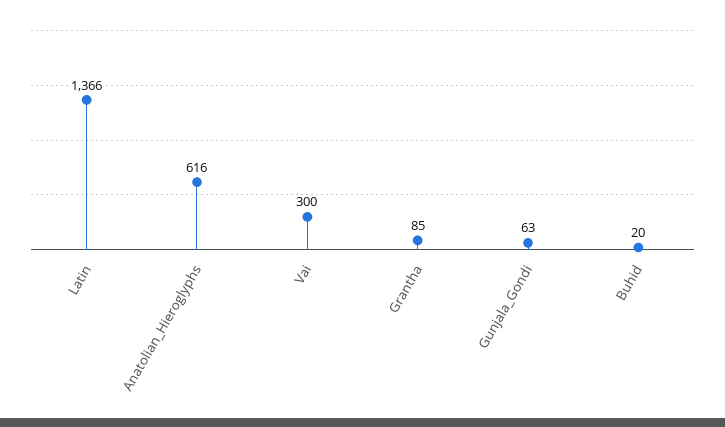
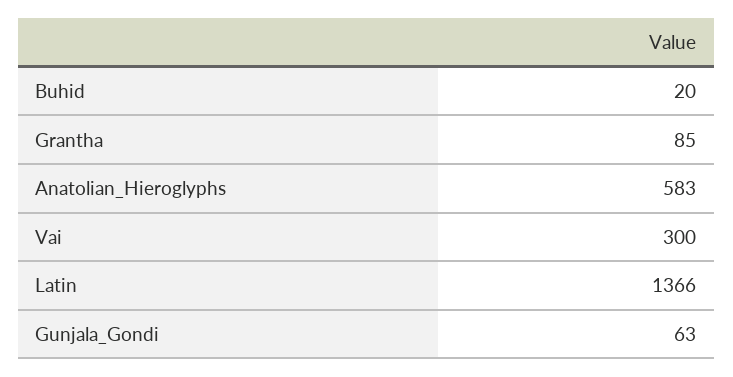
  {
    "Latin": 1366,
-   "Anatolian_Hieroglyphs": 616,
+   "Anatolian_Hieroglyphs": 583,
    "Vai": 300,
    "Grantha": 85,
    "Gunjala_Gondi": 63,
    "Buhid": 20
  }

